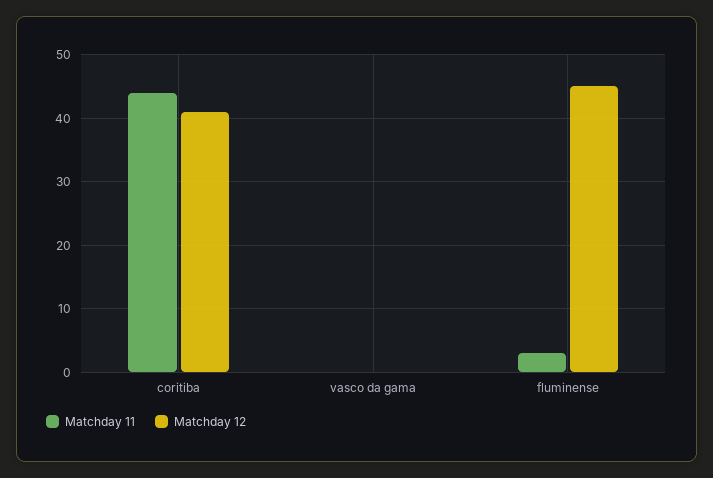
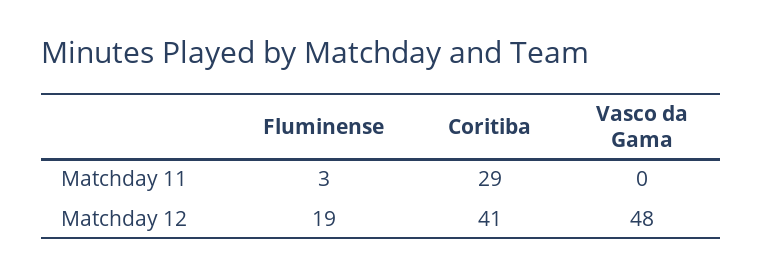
  {
    "Matchday 11": {
-     "coritiba": 44,
+     "coritiba": 29,
      "vasco da gama": 0,
      "fluminense": 3
    },
    "Matchday 12": {
      "coritiba": 41,
-     "vasco da gama": 0,
+     "vasco da gama": 48,
-     "fluminense": 45
+     "fluminense": 19
    }
  }

